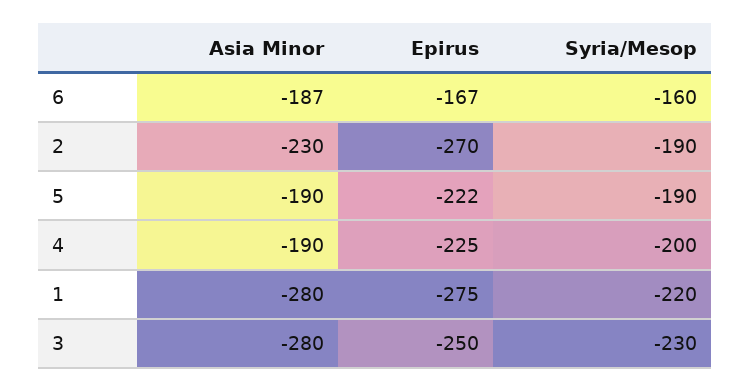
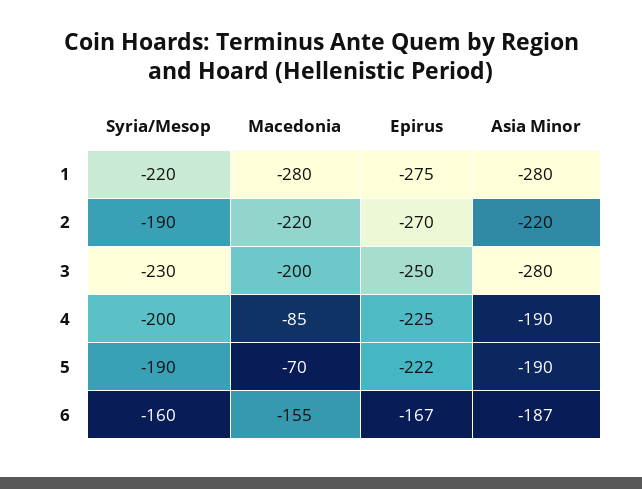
  {
    "Asia Minor": {
      "6": -187,
-     "2": -230,
+     "2": -220,
      "5": -190,
      "4": -190,
      "1": -280,
      "3": -280
    },
    "Epirus": {
      "6": -167,
      "2": -270,
      "5": -222,
      "4": -225,
      "1": -275,
      "3": -250
    },
    "Syria/Mesop": {
      "6": -160,
      "2": -190,
      "5": -190,
      "4": -200,
      "1": -220,
      "3": -230
-   }
+   },
+   "Macedonia": {
+     "1": -280,
+     "2": -220,
+     "3": -200,
+     "4": -85,
+     "5": -70,
+     "6": -155
+   }
  }

